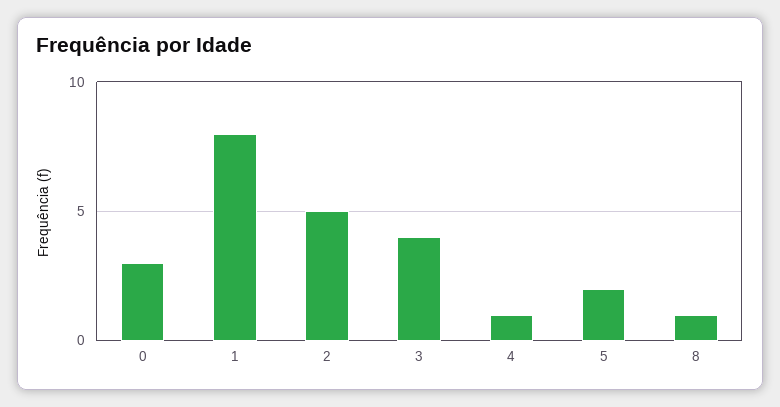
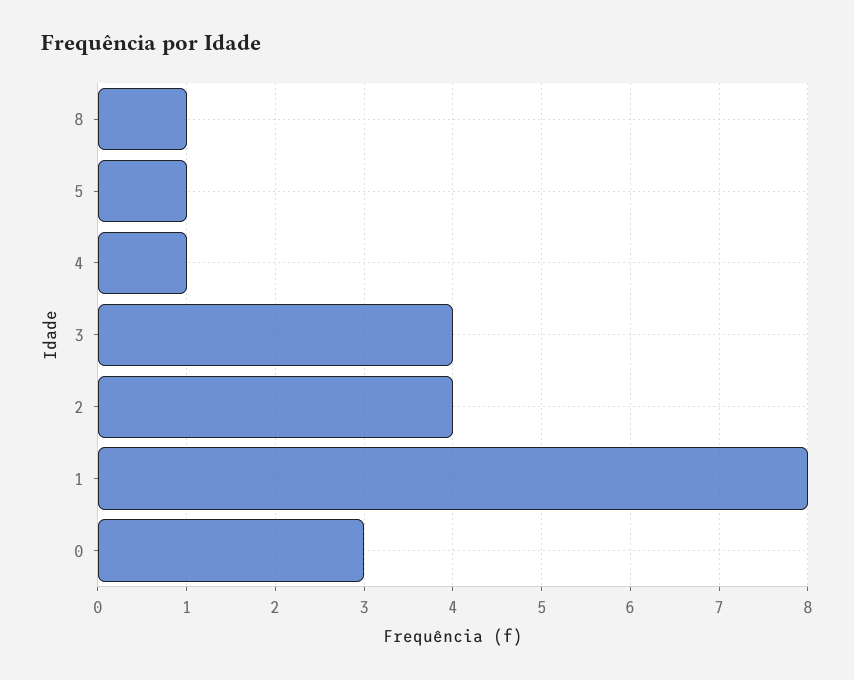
  {
    "0": 3,
    "1": 8,
-   "2": 5,
+   "2": 4,
    "3": 4,
    "4": 1,
-   "5": 2,
+   "5": 1,
    "8": 1
  }

